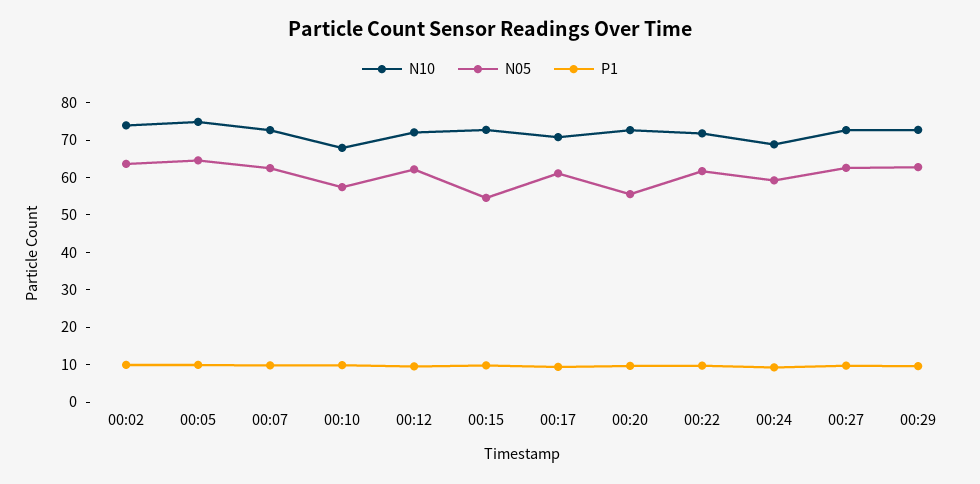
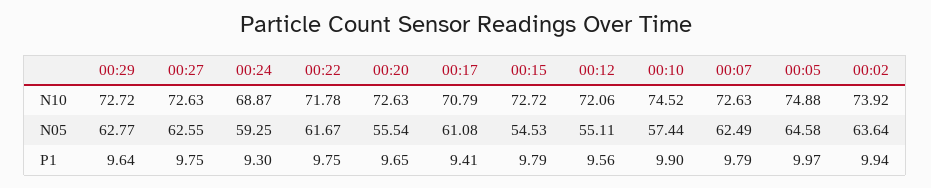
  {
    "N10": {
      "00:02": 73.92,
      "00:05": 74.88,
      "00:07": 72.63,
-     "00:10": 67.5,
+     "00:10": 74.52,
      "00:12": 72.06,
      "00:15": 72.72,
      "00:17": 70.79,
      "00:20": 72.63,
      "00:22": 71.78,
      "00:24": 68.87,
      "00:27": 72.63,
      "00:29": 72.72
    },
    "N05": {
      "00:02": 63.64,
      "00:05": 64.58,
      "00:07": 62.49,
      "00:10": 57.44,
-     "00:12": 62.5,
+     "00:12": 55.11,
      "00:15": 54.53,
      "00:17": 61.08,
      "00:20": 55.54,
      "00:22": 61.67,
      "00:24": 59.25,
      "00:27": 62.55,
      "00:29": 62.77
    },
    "P1": {
      "00:02": 9.94,
      "00:05": 9.97,
      "00:07": 9.79,
      "00:10": 9.9,
      "00:12": 9.56,
      "00:15": 9.79,
      "00:17": 9.41,
      "00:20": 9.65,
      "00:22": 9.75,
      "00:24": 9.3,
      "00:27": 9.75,
      "00:29": 9.64
    }
  }

